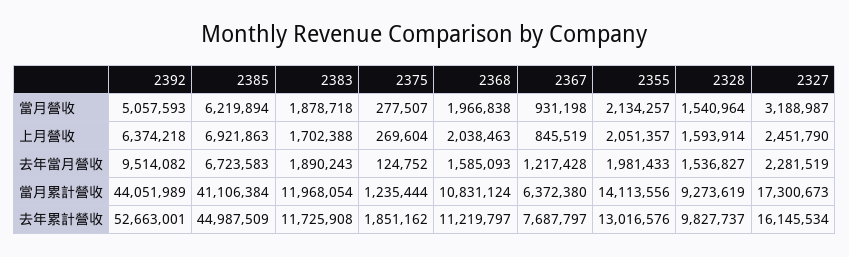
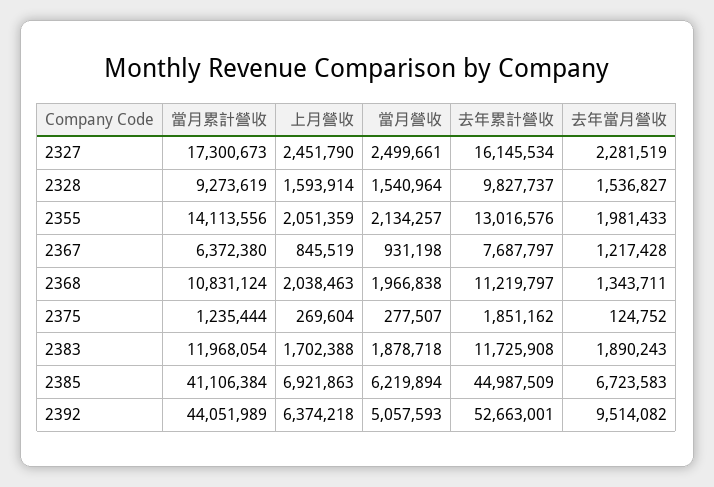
  {
    "2392": {
      "當月營收": 5057593,
      "上月營收": 6374218,
      "去年當月營收": 9514082,
      "當月累計營收": 44051989,
      "去年累計營收": 52663001
    },
    "2385": {
      "當月營收": 6219894,
      "上月營收": 6921863,
      "去年當月營收": 6723583,
      "當月累計營收": 41106384,
      "去年累計營收": 44987509
    },
    "2383": {
      "當月營收": 1878718,
      "上月營收": 1702388,
      "去年當月營收": 1890243,
      "當月累計營收": 11968054,
      "去年累計營收": 11725908
    },
    "2375": {
      "當月營收": 277507,
      "上月營收": 269604,
      "去年當月營收": 124752,
      "當月累計營收": 1235444,
      "去年累計營收": 1851162
    },
    "2368": {
      "當月營收": 1966838,
      "上月營收": 2038463,
-     "去年當月營收": 1585093,
+     "去年當月營收": 1343711,
      "當月累計營收": 10831124,
      "去年累計營收": 11219797
    },
    "2367": {
      "當月營收": 931198,
      "上月營收": 845519,
      "去年當月營收": 1217428,
      "當月累計營收": 6372380,
      "去年累計營收": 7687797
    },
    "2355": {
      "當月營收": 2134257,
-     "上月營收": 2051357,
+     "上月營收": 2051359,
      "去年當月營收": 1981433,
      "當月累計營收": 14113556,
      "去年累計營收": 13016576
    },
    "2328": {
      "當月營收": 1540964,
      "上月營收": 1593914,
      "去年當月營收": 1536827,
      "當月累計營收": 9273619,
      "去年累計營收": 9827737
    },
    "2327": {
-     "當月營收": 3188987,
+     "當月營收": 2499661,
      "上月營收": 2451790,
      "去年當月營收": 2281519,
      "當月累計營收": 17300673,
      "去年累計營收": 16145534
    }
  }

